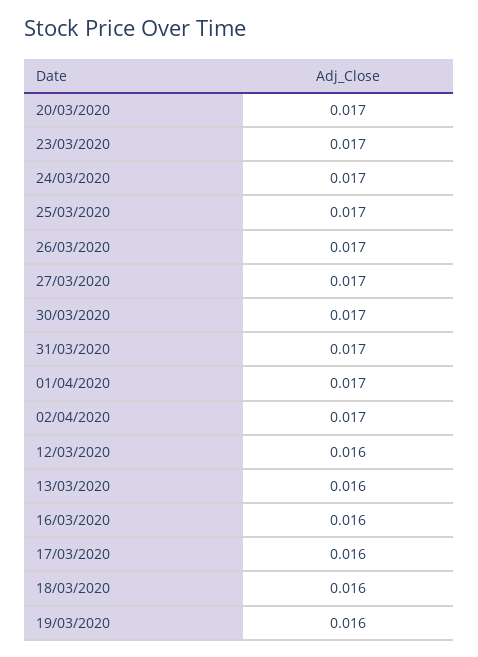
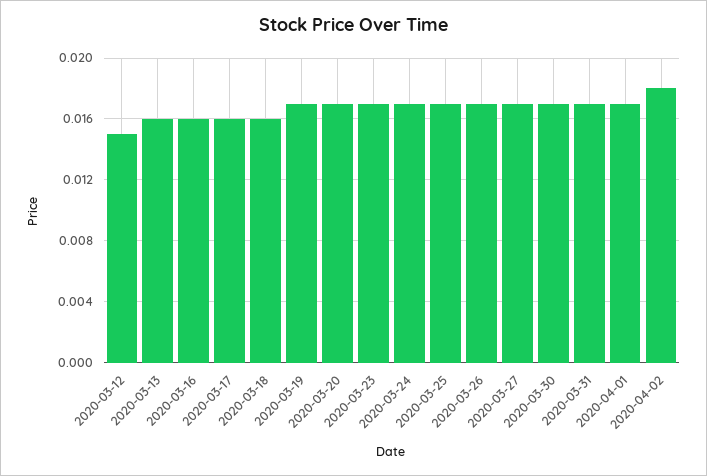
  {
    "20/03/2020": 0.017,
    "23/03/2020": 0.017,
    "24/03/2020": 0.017,
    "25/03/2020": 0.017,
    "26/03/2020": 0.017,
    "27/03/2020": 0.017,
    "30/03/2020": 0.017,
    "31/03/2020": 0.017,
    "01/04/2020": 0.017,
-   "02/04/2020": 0.017,
+   "02/04/2020": 0.018,
-   "12/03/2020": 0.016,
+   "12/03/2020": 0.015,
    "13/03/2020": 0.016,
    "16/03/2020": 0.016,
    "17/03/2020": 0.016,
    "18/03/2020": 0.016,
-   "19/03/2020": 0.016
+   "19/03/2020": 0.017
  }

